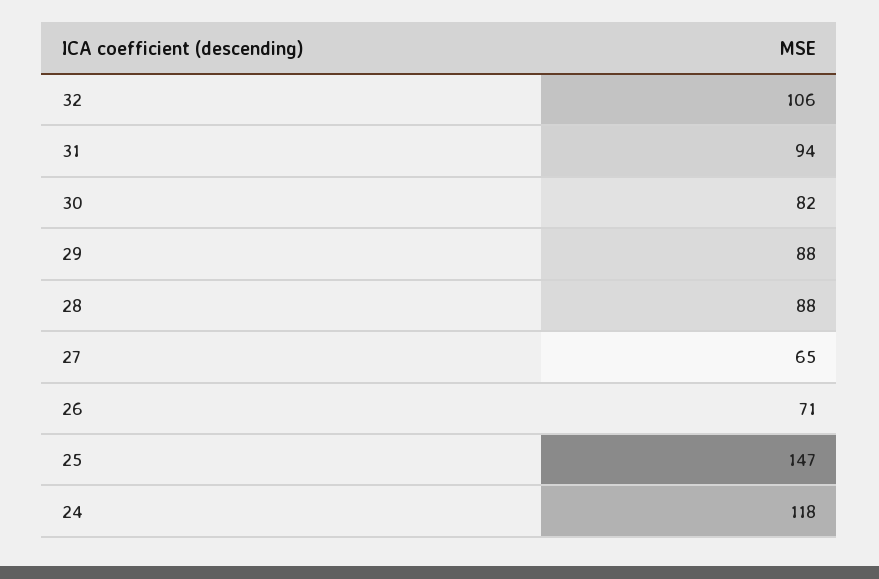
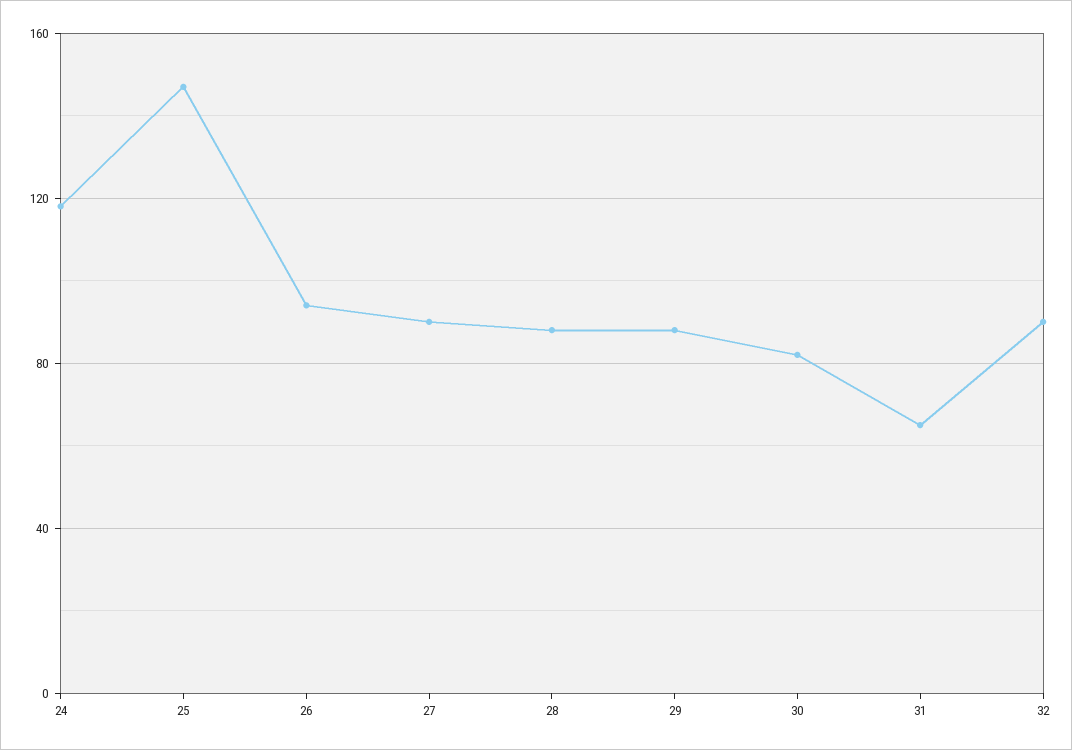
  {
-   "32": 106,
+   "32": 90,
-   "31": 94,
+   "31": 65,
    "30": 82,
    "29": 88,
    "28": 88,
-   "27": 65,
+   "27": 90,
-   "26": 71,
+   "26": 95,
    "25": 147,
    "24": 118
  }

